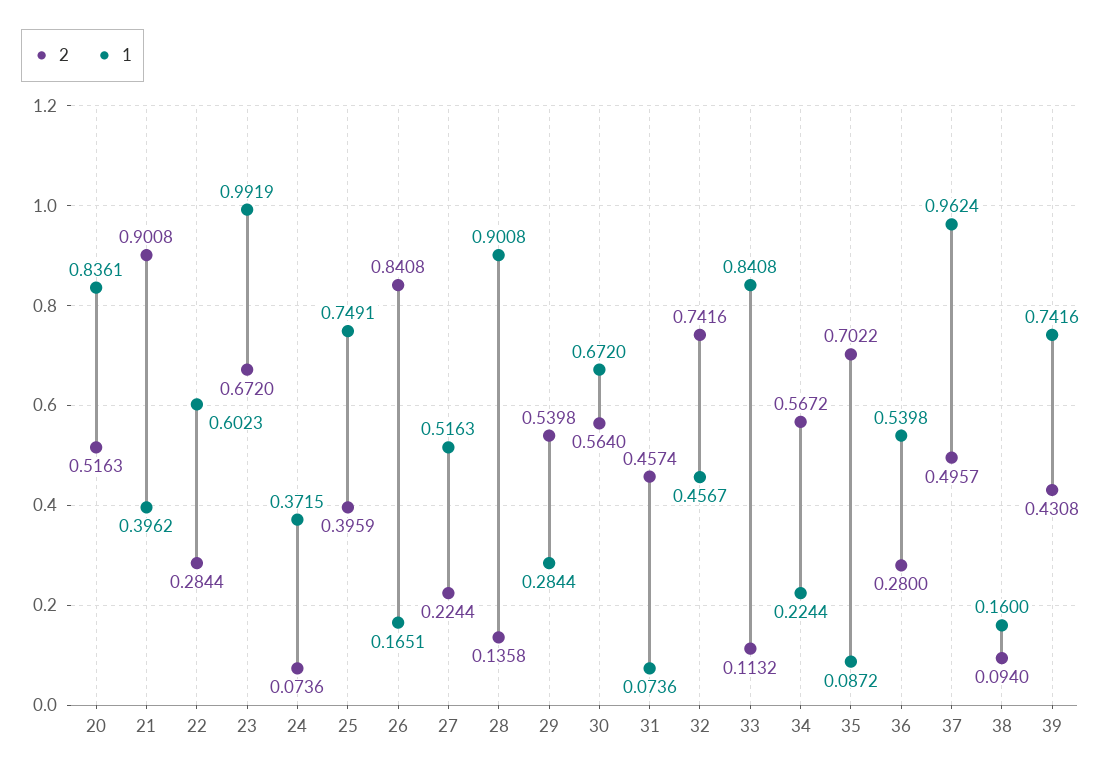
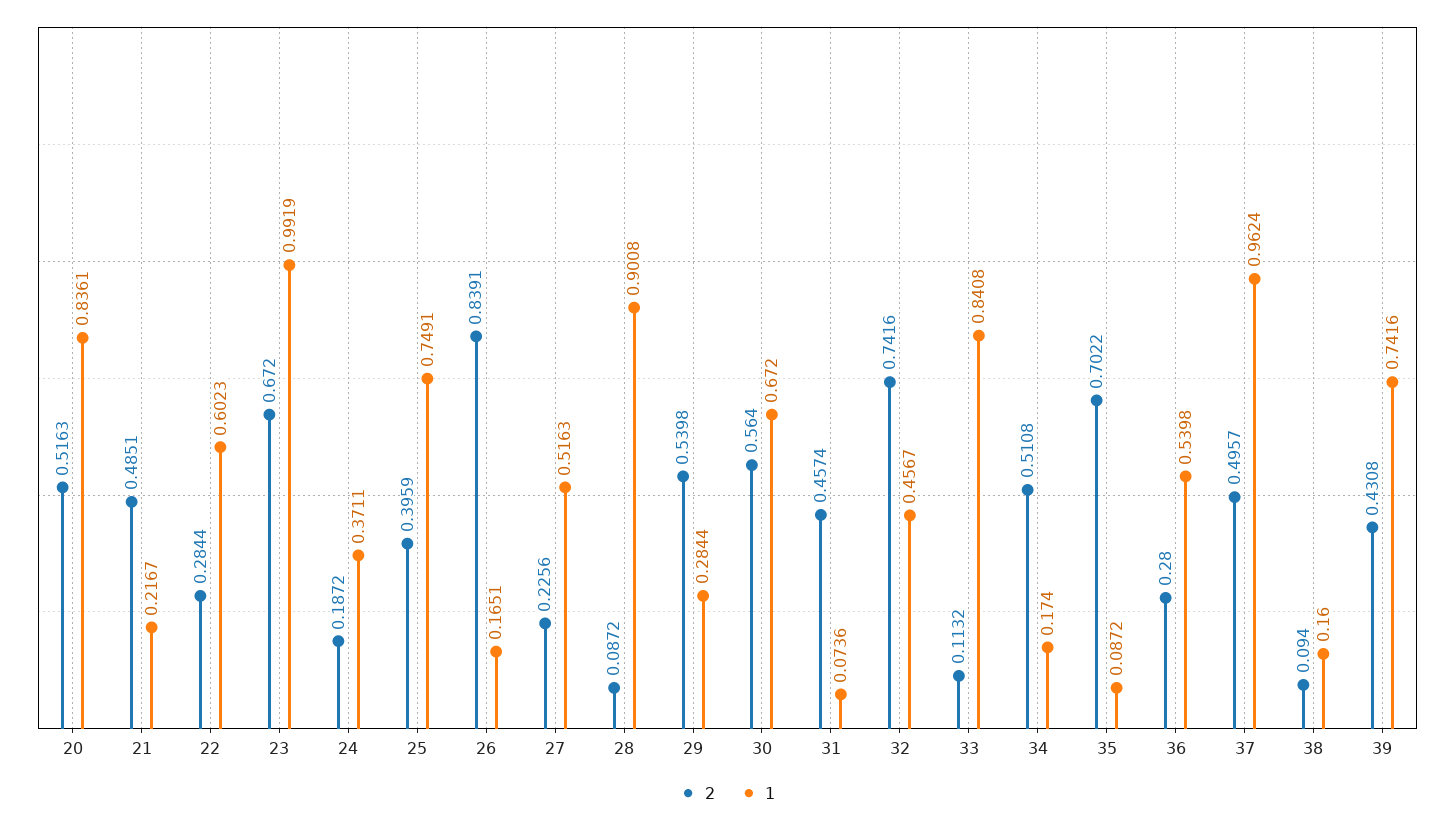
  {
    "2": {
      "20": 0.5163,
-     "21": 0.9008,
+     "21": 0.4851,
      "22": 0.2844,
      "23": 0.672,
-     "24": 0.0736,
+     "24": 0.1872,
      "25": 0.3959,
-     "26": 0.8408,
+     "26": 0.8391,
-     "27": 0.2244,
+     "27": 0.2256,
-     "28": 0.1358,
+     "28": 0.0872,
      "29": 0.5398,
      "30": 0.564,
      "31": 0.4574,
      "32": 0.7416,
      "33": 0.1132,
-     "34": 0.5672,
+     "34": 0.5108,
      "35": 0.7022,
      "36": 0.28,
      "37": 0.4957,
      "38": 0.094,
      "39": 0.4308
    },
    "1": {
      "20": 0.8361,
-     "21": 0.3962,
+     "21": 0.2167,
      "22": 0.6023,
      "23": 0.9919,
-     "24": 0.3715,
+     "24": 0.3711,
      "25": 0.7491,
      "26": 0.1651,
      "27": 0.5163,
      "28": 0.9008,
      "29": 0.2844,
      "30": 0.672,
      "31": 0.0736,
      "32": 0.4567,
      "33": 0.8408,
-     "34": 0.2244,
+     "34": 0.174,
      "35": 0.0872,
      "36": 0.5398,
      "37": 0.9624,
      "38": 0.16,
      "39": 0.7416
    }
  }

